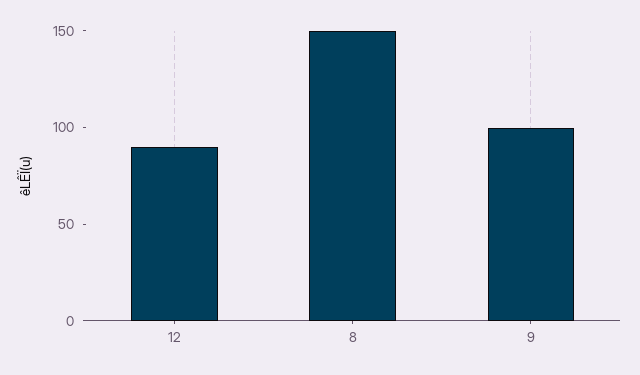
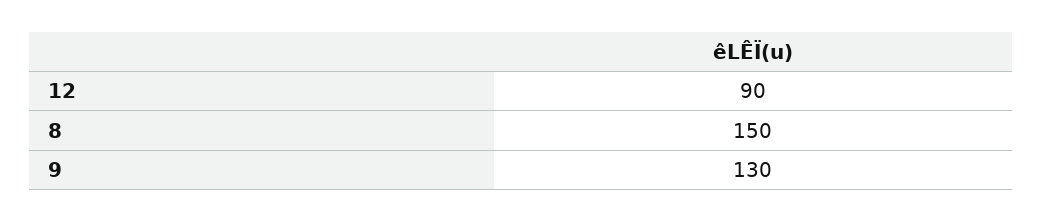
  {
    "12": 90,
    "8": 150,
-   "9": 100
+   "9": 130
  }

